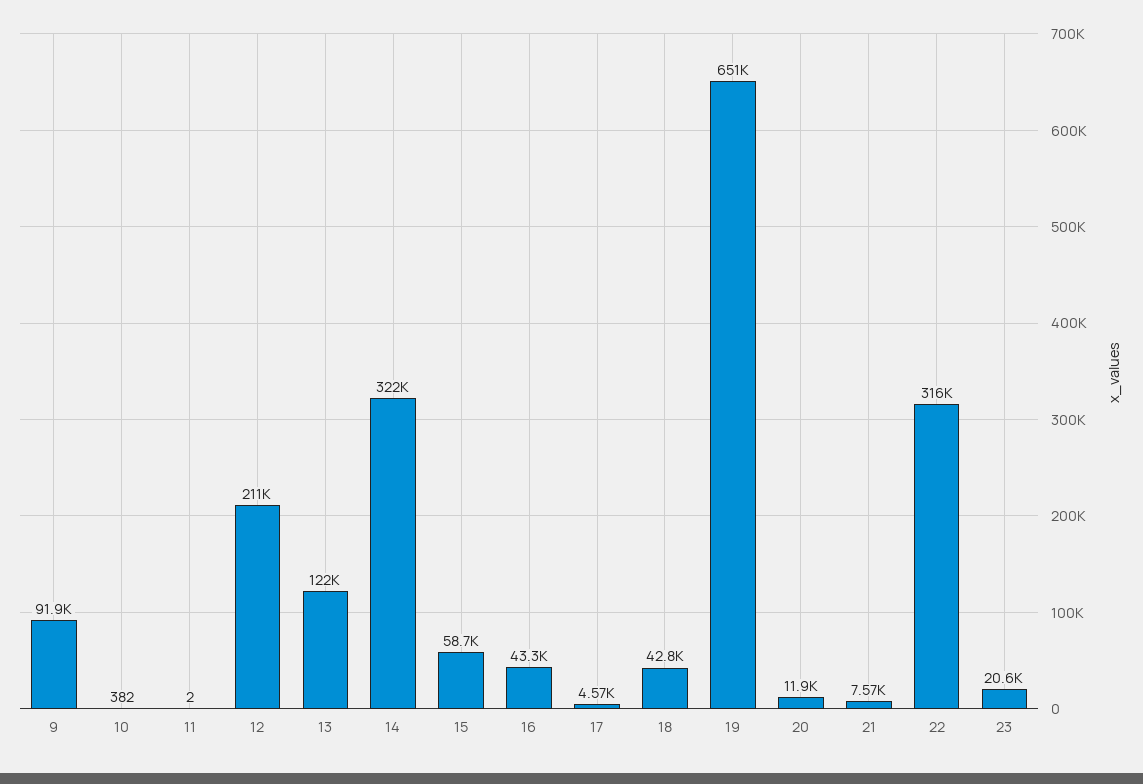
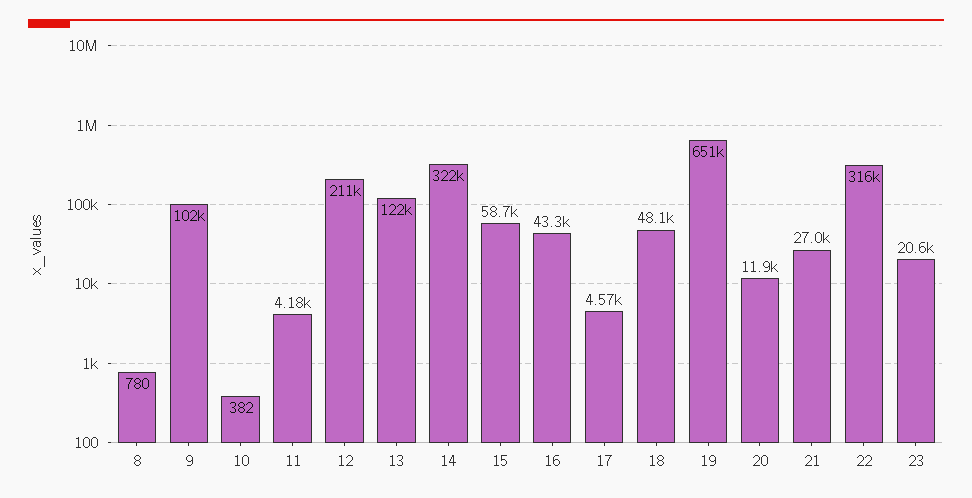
  {
-   "9": 91900,
+   "9": 102000,
    "10": 382,
-   "11": 2,
+   "11": 4180,
    "12": 211000,
    "13": 122000,
    "14": 322000,
    "15": 58700,
    "16": 43300,
    "17": 4570,
-   "18": 42800,
+   "18": 48100,
    "19": 651000,
    "20": 11900,
-   "21": 7570,
+   "21": 27000,
    "22": 316000,
-   "23": 20600
+   "23": 20600,
+   "8": 780
  }

